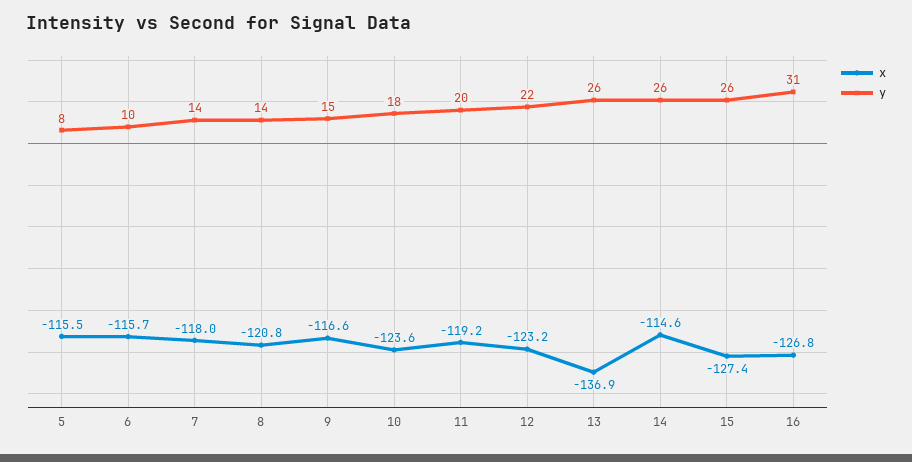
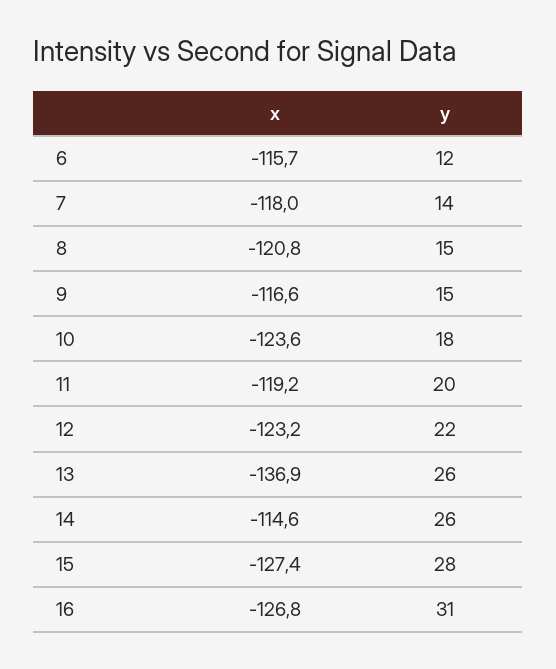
  {
    "x": {
-     "5": -115.5,
      "6": -115.7,
      "7": -118,
      "8": -120.8,
      "9": -116.6,
      "10": -123.6,
      "11": -119.2,
      "12": -123.2,
      "13": -136.9,
      "14": -114.6,
      "15": -127.4,
      "16": -126.8
    },
    "y": {
-     "5": 8,
-     "6": 10,
+     "6": 12,
      "7": 14,
-     "8": 14,
+     "8": 15,
      "9": 15,
      "10": 18,
      "11": 20,
      "12": 22,
      "13": 26,
      "14": 26,
-     "15": 26,
+     "15": 28,
      "16": 31
    }
  }

